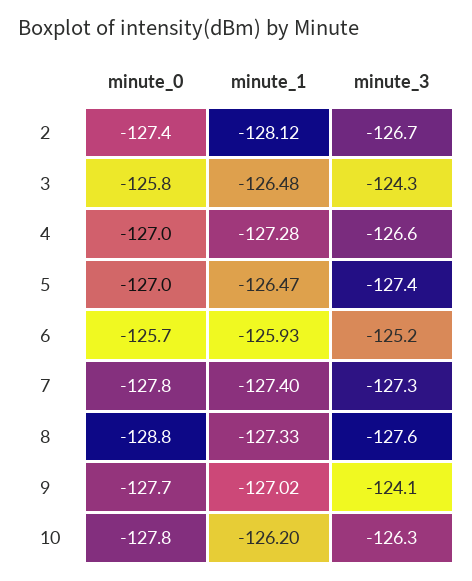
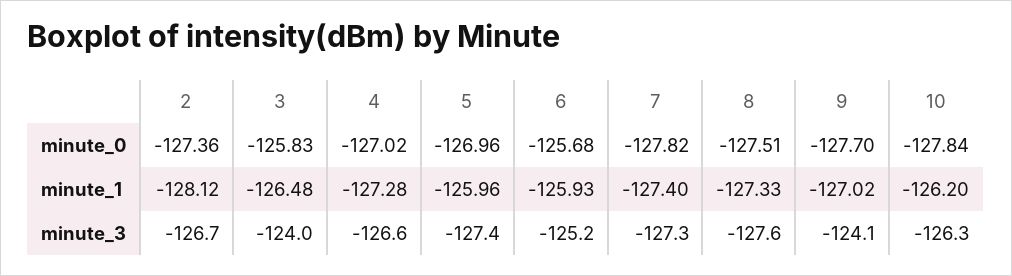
  {
    "minute_0": {
      "2": -127.36,
      "3": -125.83,
      "4": -127.02,
      "5": -126.96,
      "6": -125.68,
      "7": -127.82,
-     "8": -128.8,
+     "8": -127.51,
      "9": -127.7,
      "10": -127.84
    },
    "minute_1": {
      "2": -128.12,
      "3": -126.48,
      "4": -127.28,
-     "5": -126.47,
+     "5": -125.96,
      "6": -125.93,
      "7": -127.4,
      "8": -127.33,
      "9": -127.02,
      "10": -126.2
    },
    "minute_3": {
      "2": -126.7,
-     "3": -124.3,
+     "3": -124,
      "4": -126.6,
      "5": -127.4,
      "6": -125.2,
      "7": -127.3,
      "8": -127.6,
      "9": -124.1,
      "10": -126.3
    }
  }

